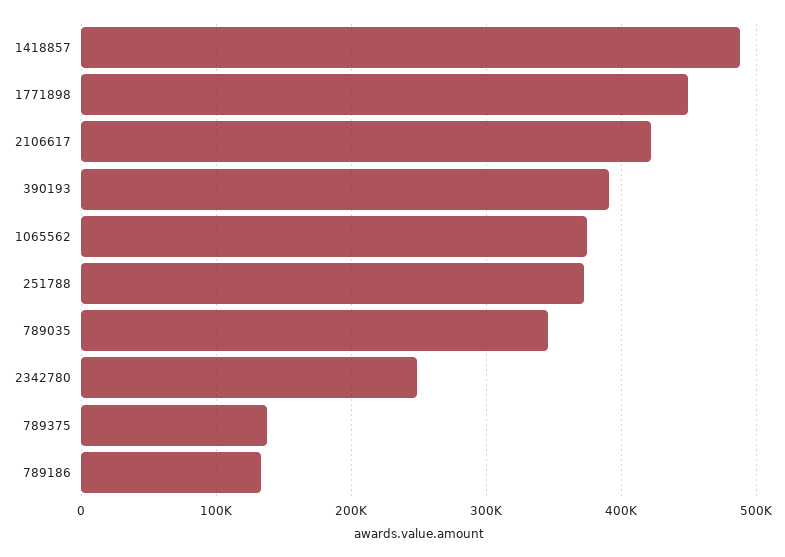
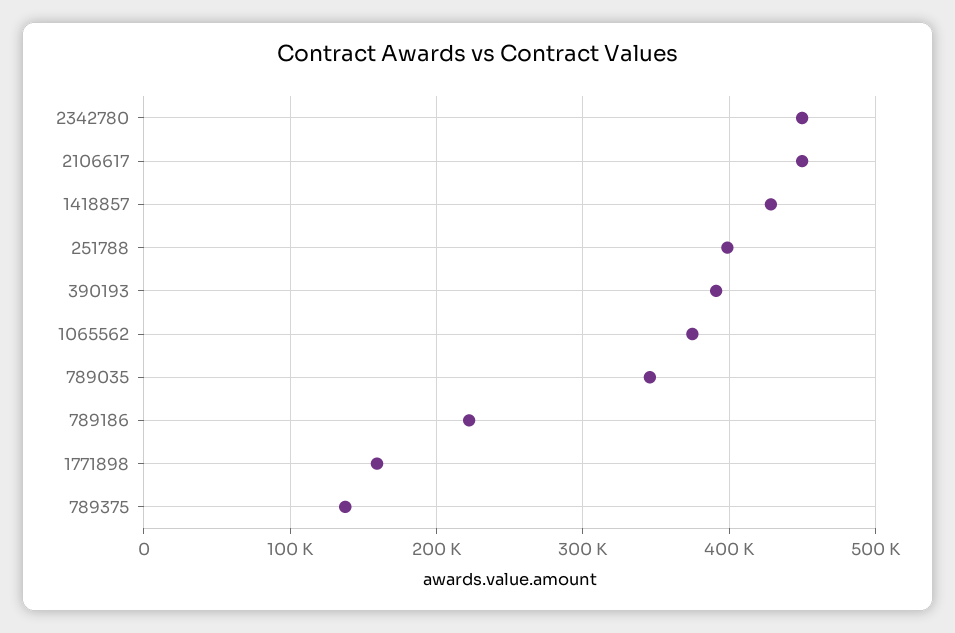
  {
-   "1418857": 490000,
+   "1418857": 430000,
-   "1771898": 450000,
+   "1771898": 160000,
-   "2106617": 420000,
+   "2106617": 450000,
    "390193": 390000,
    "1065562": 370000,
-   "251788": 370000,
+   "251788": 400000,
    "789035": 350000,
-   "2342780": 250000,
+   "2342780": 450000,
    "789375": 140000,
-   "789186": 130000
+   "789186": 220000
  }

